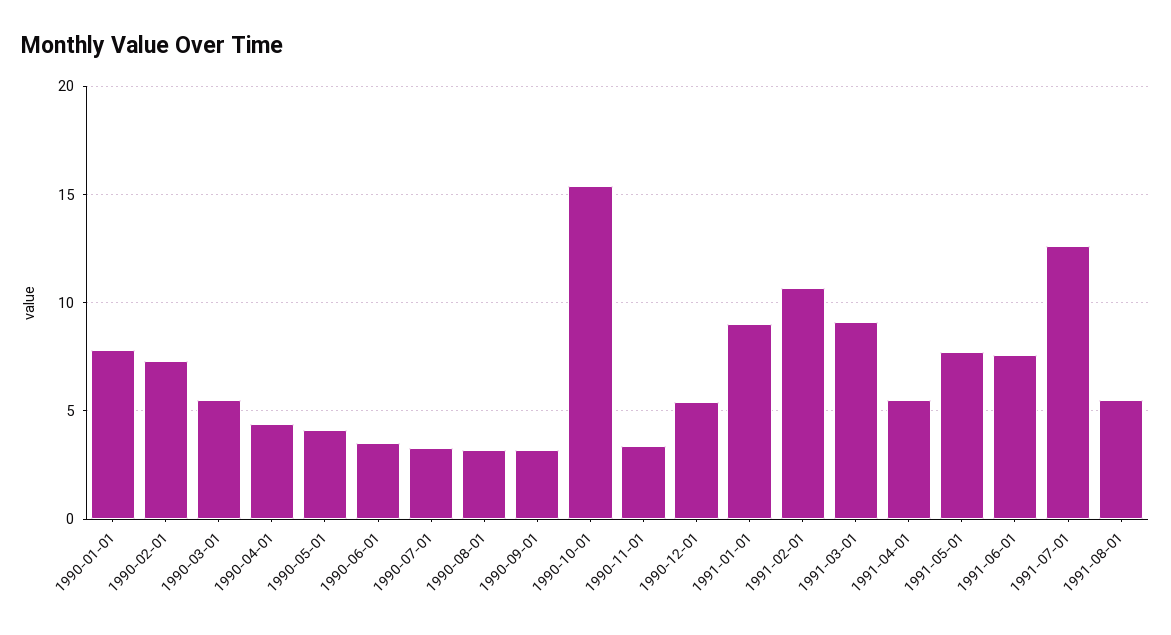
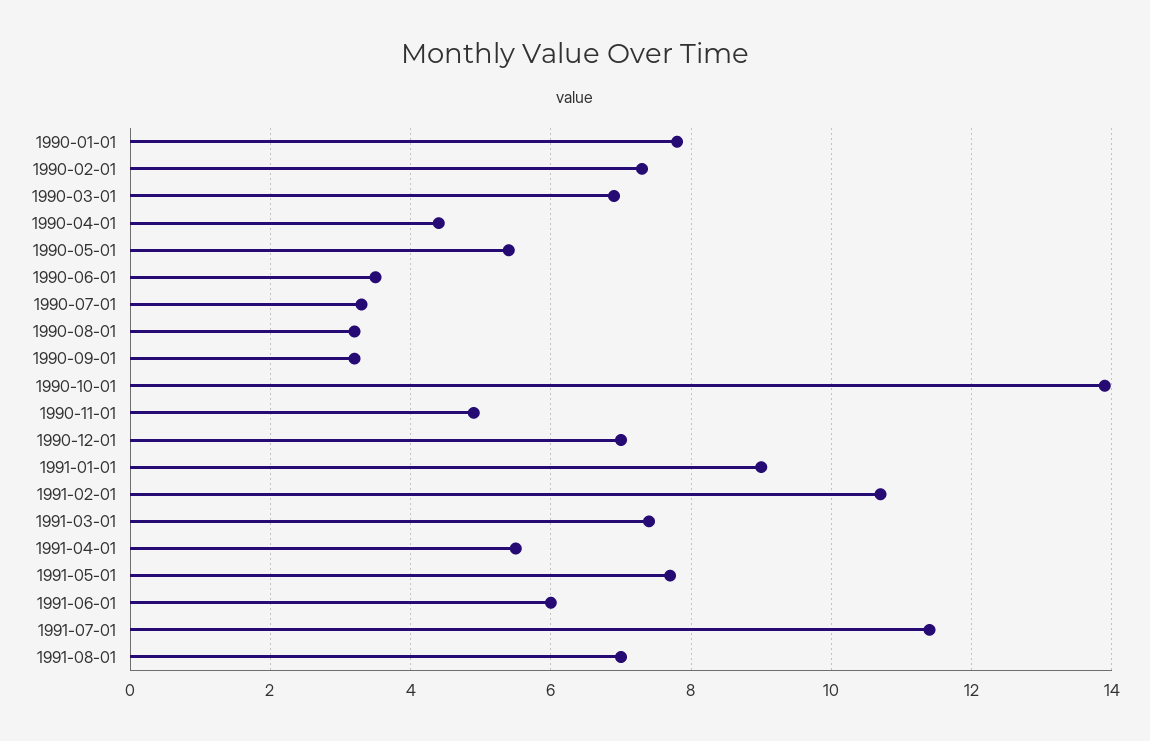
  {
    "1990-01-01": 8,
    "1990-02-01": 7.5,
-   "1990-03-01": 5.5,
+   "1990-03-01": 7,
    "1990-04-01": 4.5,
-   "1990-05-01": 4,
+   "1990-05-01": 5.5,
    "1990-06-01": 3.5,
    "1990-07-01": 3.5,
    "1990-08-01": 3,
    "1990-09-01": 3,
-   "1990-10-01": 15.5,
+   "1990-10-01": 14,
-   "1990-11-01": 3.5,
+   "1990-11-01": 5,
-   "1990-12-01": 5.5,
+   "1990-12-01": 7,
    "1991-01-01": 9,
    "1991-02-01": 10.5,
-   "1991-03-01": 9,
+   "1991-03-01": 7.5,
    "1991-04-01": 5.5,
    "1991-05-01": 7.5,
-   "1991-06-01": 7.5,
+   "1991-06-01": 6,
-   "1991-07-01": 12.5,
+   "1991-07-01": 11.5,
-   "1991-08-01": 5.5
+   "1991-08-01": 7
  }

